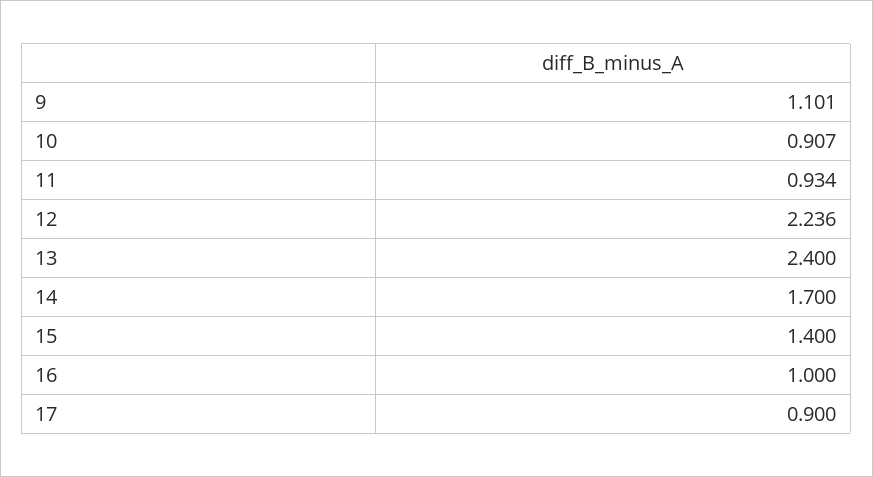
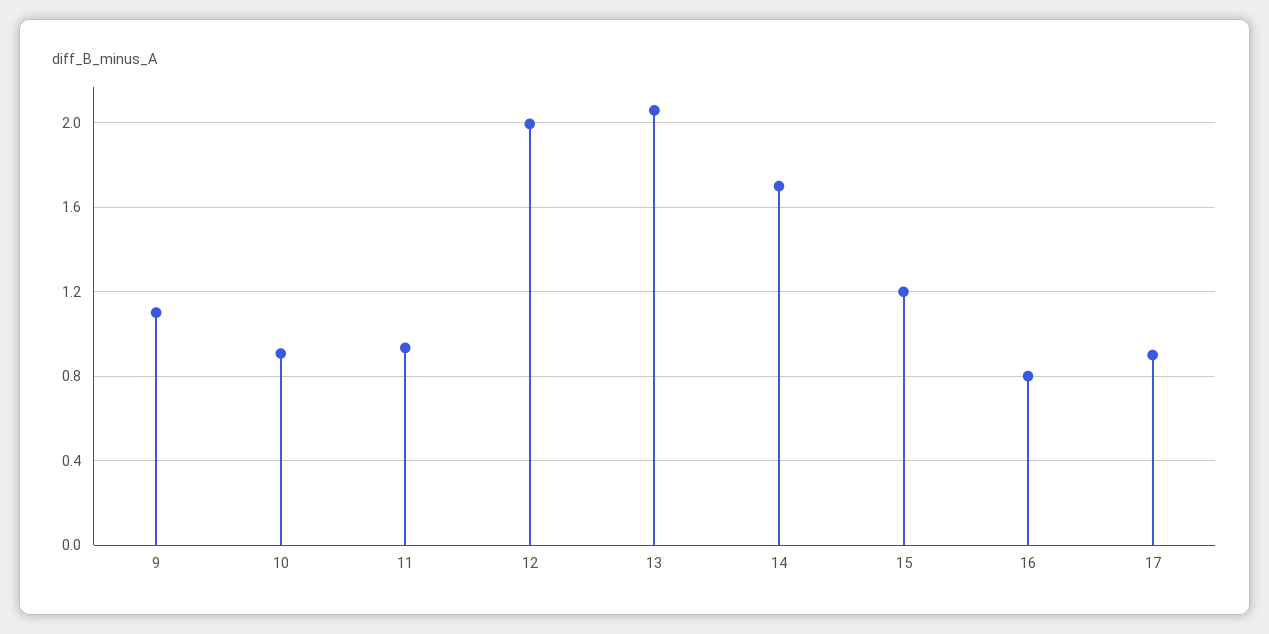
  {
    "9": 1.101,
    "10": 0.907,
    "11": 0.934,
-   "12": 2.236,
+   "12": 2,
-   "13": 2.4,
+   "13": 2.05,
    "14": 1.7,
-   "15": 1.4,
+   "15": 1.2,
-   "16": 1,
+   "16": 0.8,
    "17": 0.9
  }

